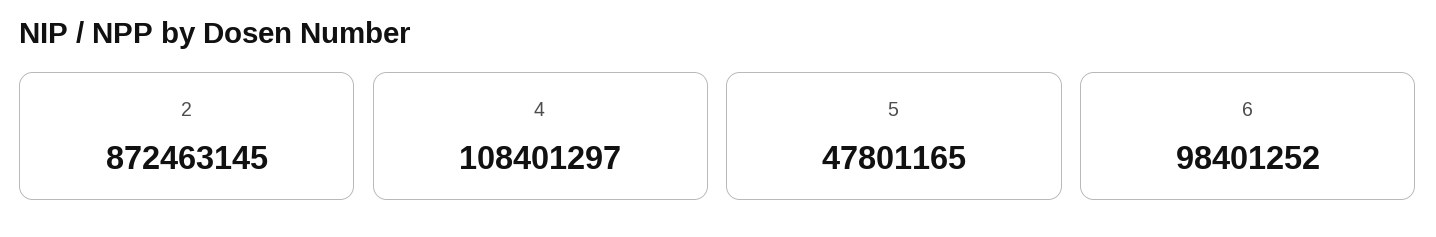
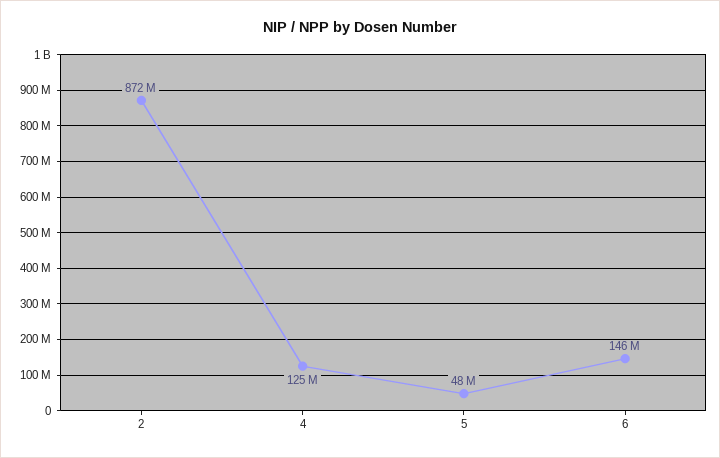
  {
    "2": 872463145,
-   "4": 108401297,
+   "4": 125000000,
    "5": 47801165,
-   "6": 98401252
+   "6": 146000000
  }

